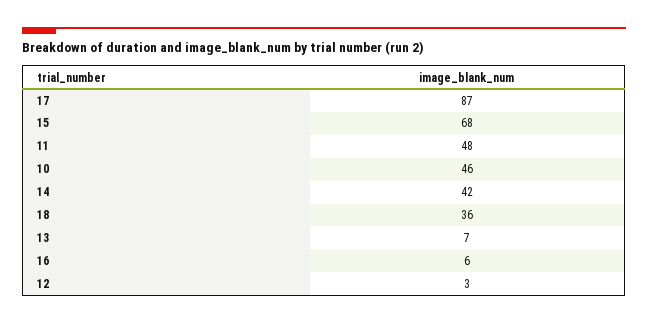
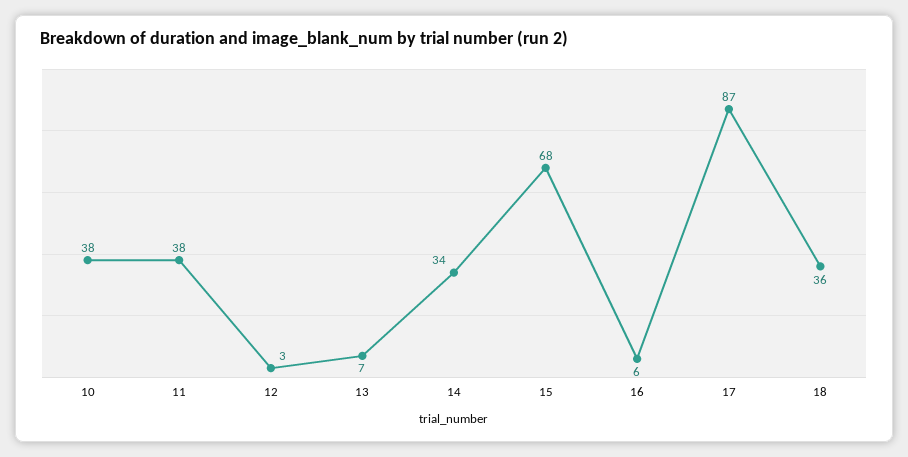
  {
    "17": 87,
    "15": 68,
-   "11": 48,
+   "11": 38,
-   "10": 46,
+   "10": 38,
-   "14": 42,
+   "14": 34,
    "18": 36,
    "13": 7,
    "16": 6,
    "12": 3
  }

